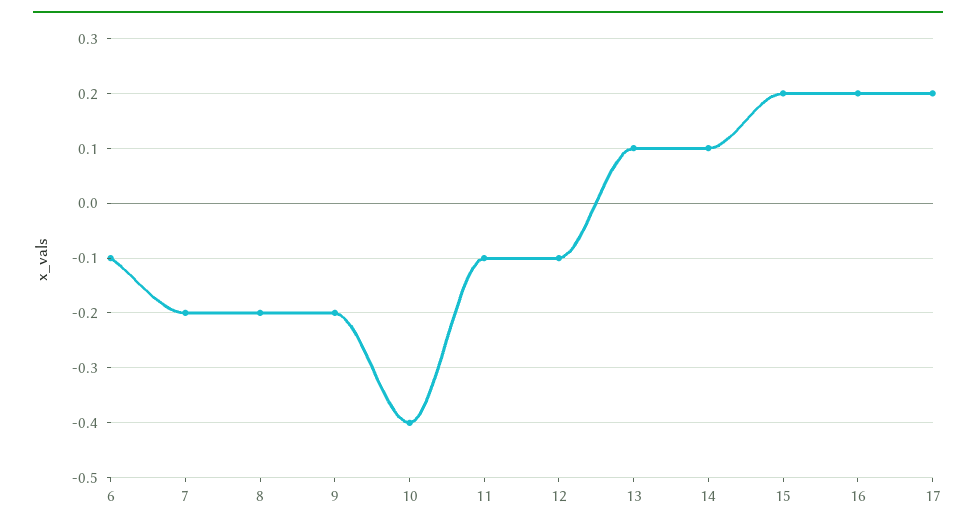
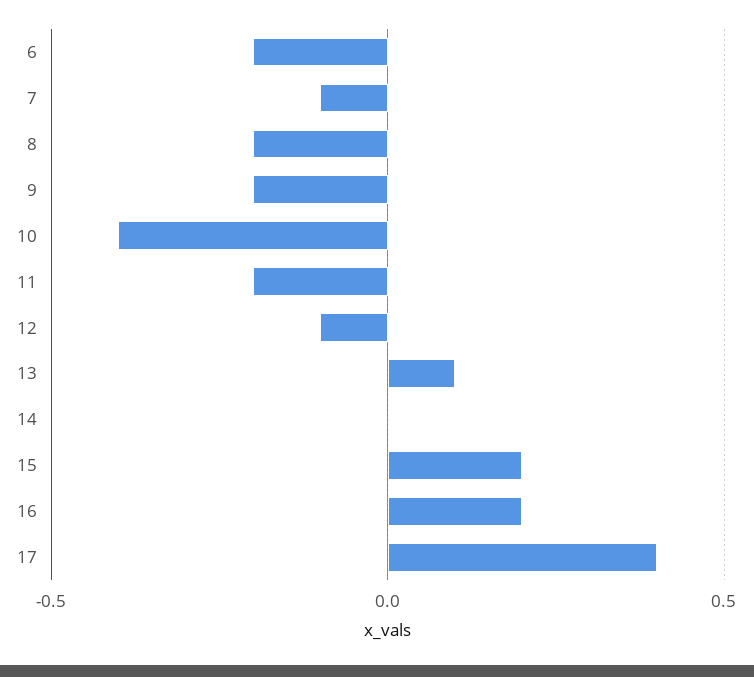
  {
-   "6": -0.1,
+   "6": -0.2,
-   "7": -0.2,
+   "7": -0.1,
    "8": -0.2,
    "9": -0.2,
    "10": -0.4,
-   "11": -0.1,
+   "11": -0.2,
    "12": -0.1,
    "13": 0.1,
-   "14": 0.1,
+   "14": 0,
    "15": 0.2,
    "16": 0.2,
-   "17": 0.2
+   "17": 0.4
  }

